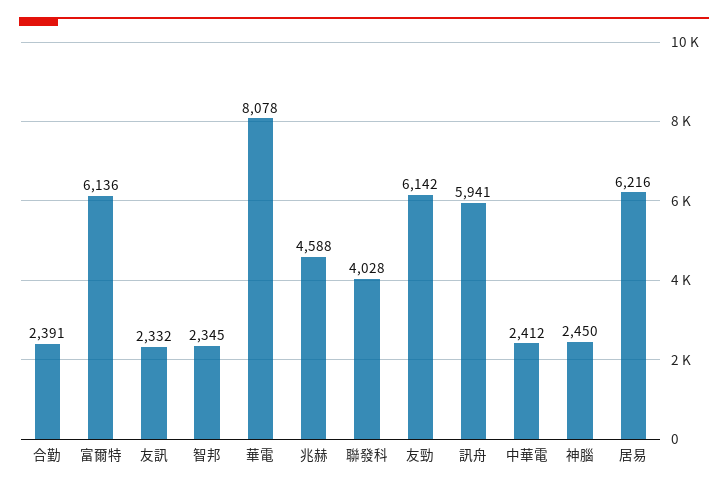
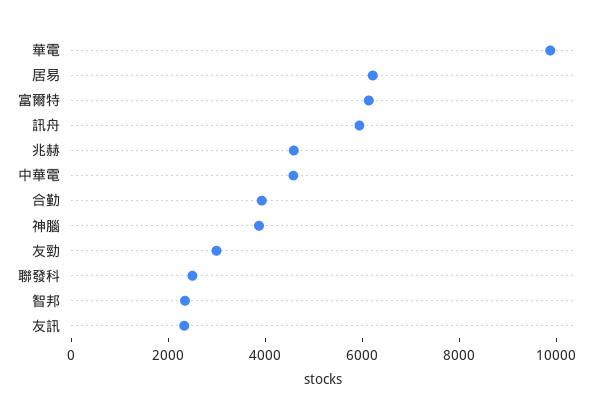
  {
-   "合勤": 2391,
+   "合勤": 4000,
    "富爾特": 6136,
    "友訊": 2332,
    "智邦": 2345,
-   "華電": 8078,
+   "華電": 10000,
    "兆赫": 4588,
-   "聯發科": 4028,
+   "聯發科": 2500,
-   "友勁": 6142,
+   "友勁": 3000,
    "訊舟": 5941,
-   "中華電": 2412,
+   "中華電": 4500,
-   "神腦": 2450,
+   "神腦": 4000,
    "居易": 6216
  }

